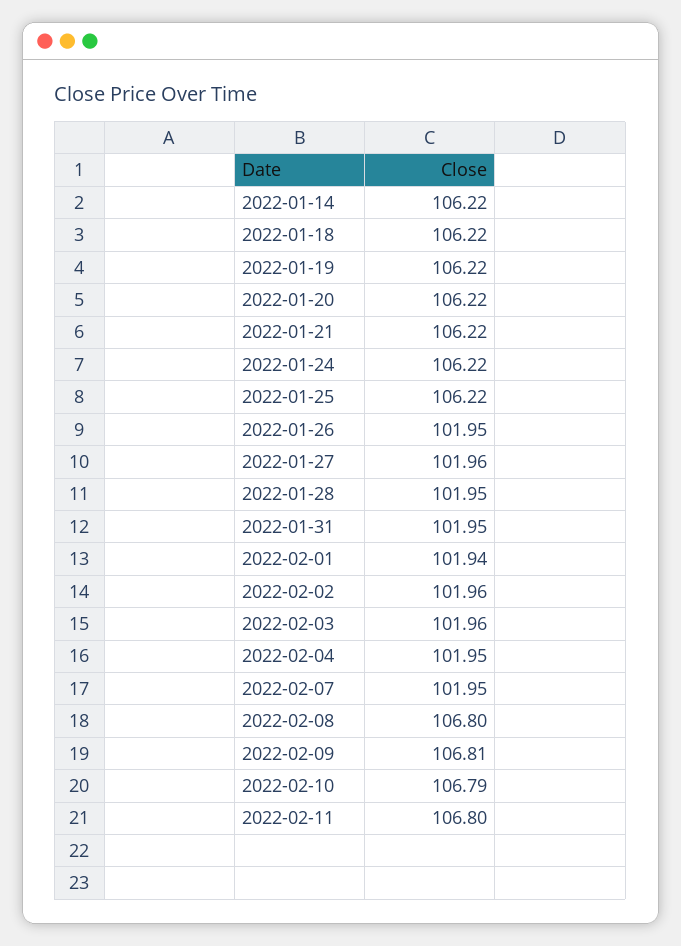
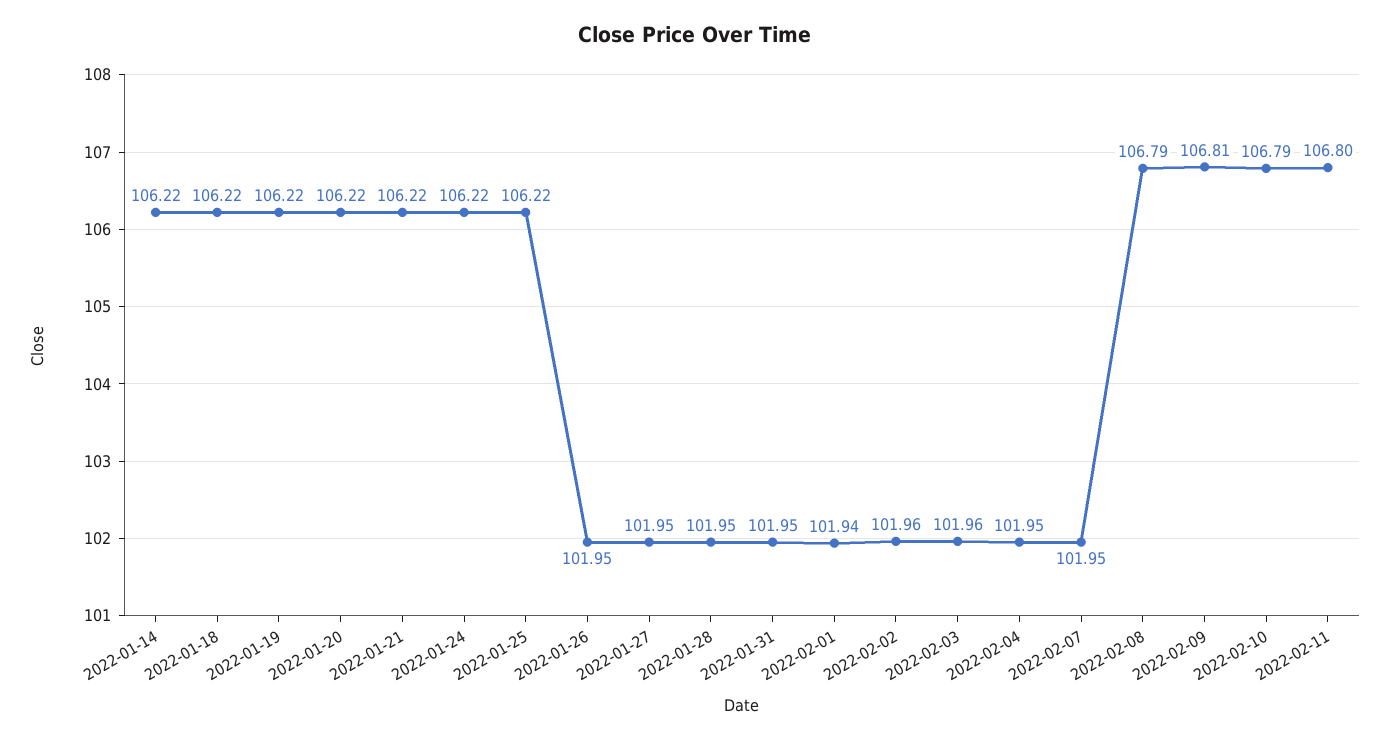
  {
    "2022-01-14": 106.22,
    "2022-01-18": 106.22,
    "2022-01-19": 106.22,
    "2022-01-20": 106.22,
    "2022-01-21": 106.22,
    "2022-01-24": 106.22,
    "2022-01-25": 106.22,
    "2022-01-26": 101.95,
-   "2022-01-27": 101.96,
+   "2022-01-27": 101.95,
    "2022-01-28": 101.95,
    "2022-01-31": 101.95,
    "2022-02-01": 101.94,
    "2022-02-02": 101.96,
    "2022-02-03": 101.96,
    "2022-02-04": 101.95,
    "2022-02-07": 101.95,
-   "2022-02-08": 106.8,
+   "2022-02-08": 106.79,
    "2022-02-09": 106.81,
    "2022-02-10": 106.79,
    "2022-02-11": 106.8
  }

